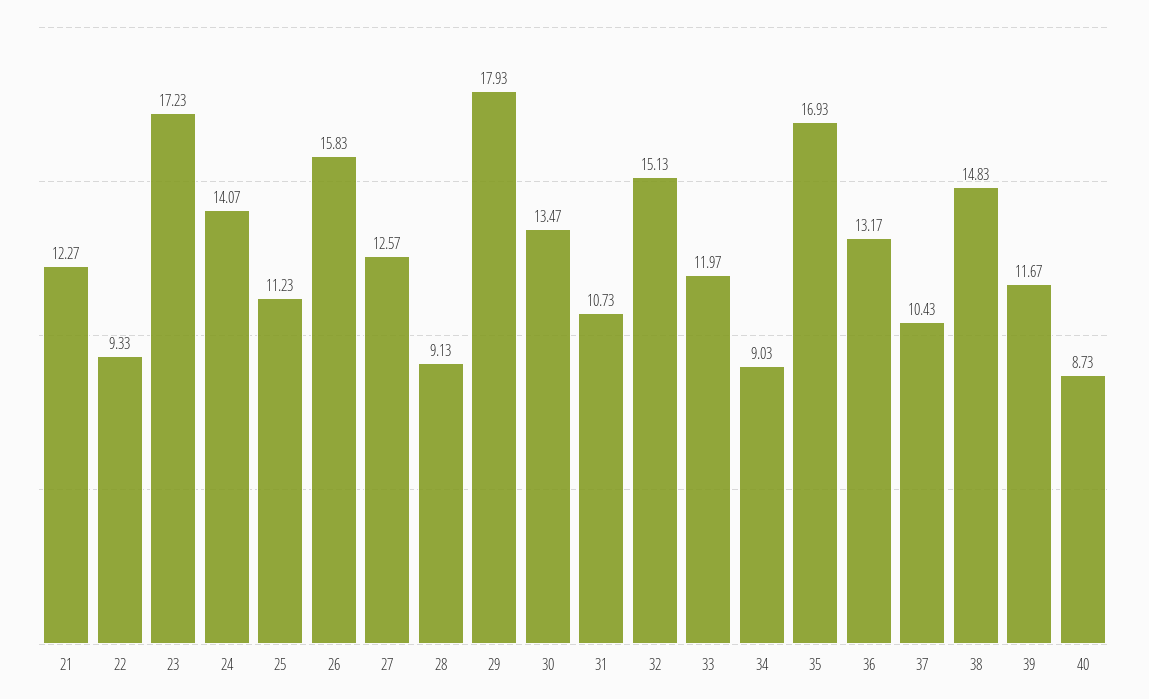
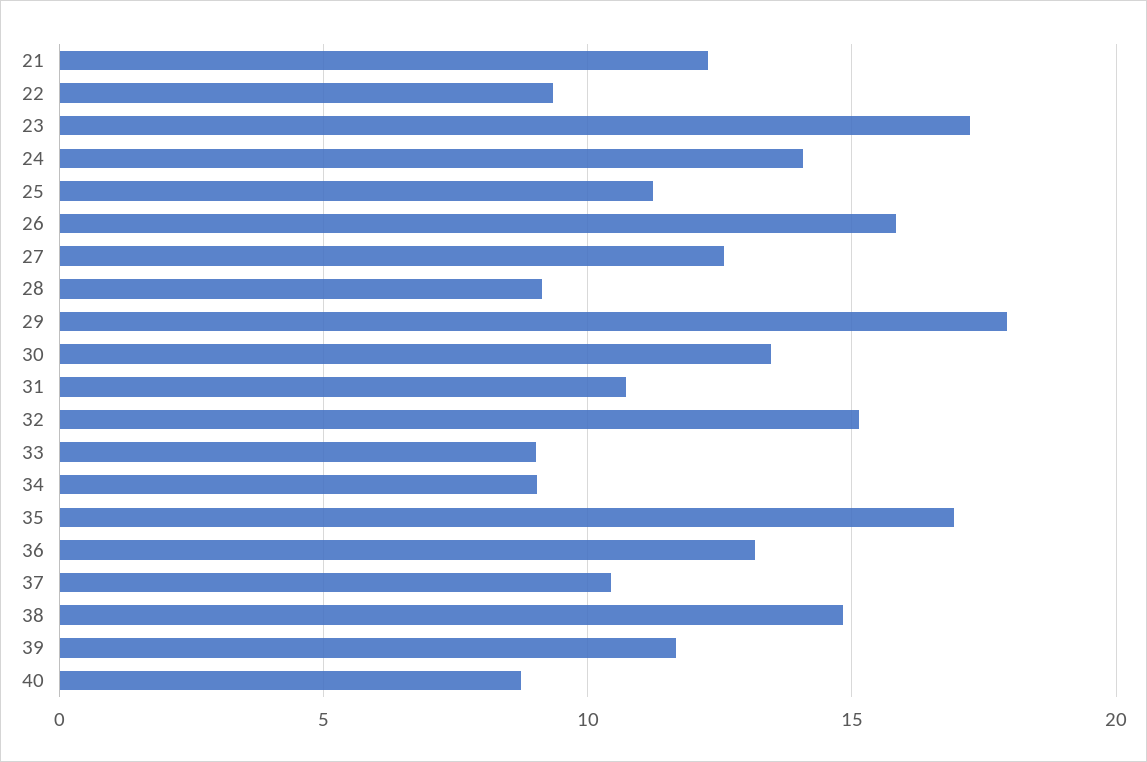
  {
    "21": 12.27,
    "22": 9.33,
    "23": 17.23,
    "24": 14.07,
    "25": 11.23,
    "26": 15.83,
    "27": 12.57,
    "28": 9.13,
    "29": 17.93,
    "30": 13.47,
    "31": 10.73,
    "32": 15.13,
-   "33": 11.97,
+   "33": 9,
    "34": 9.03,
    "35": 16.93,
    "36": 13.17,
    "37": 10.43,
    "38": 14.83,
    "39": 11.67,
    "40": 8.73
  }

